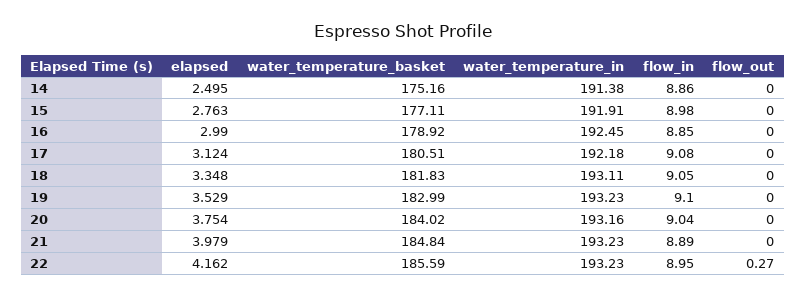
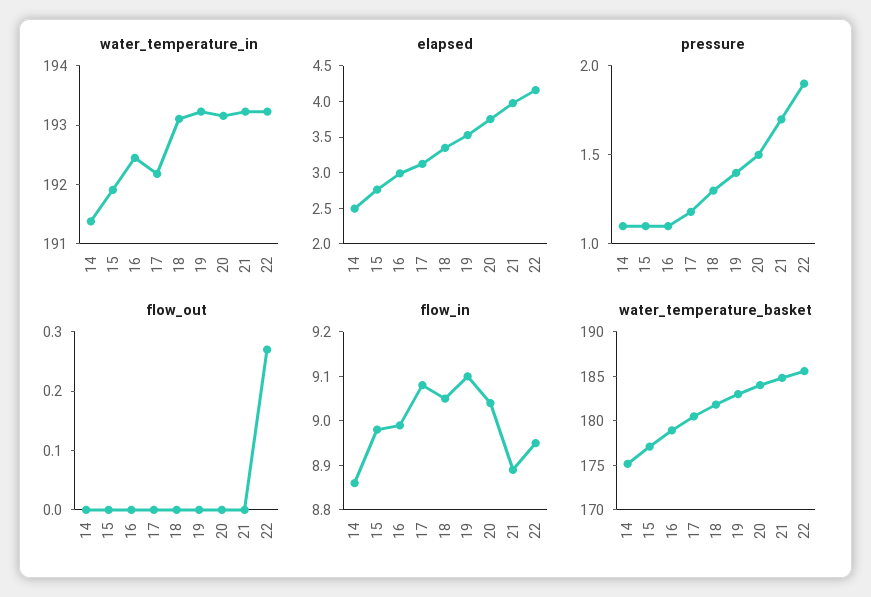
  {
    "elapsed": {
      "14": 2.495,
      "15": 2.763,
      "16": 2.99,
      "17": 3.124,
      "18": 3.348,
      "19": 3.529,
      "20": 3.754,
      "21": 3.979,
      "22": 4.162
    },
    "water_temperature_basket": {
      "14": 175.16,
      "15": 177.11,
      "16": 178.92,
      "17": 180.51,
      "18": 181.83,
      "19": 182.99,
      "20": 184.02,
      "21": 184.84,
      "22": 185.59
    },
    "water_temperature_in": {
      "14": 191.38,
      "15": 191.91,
      "16": 192.45,
      "17": 192.18,
      "18": 193.11,
      "19": 193.23,
      "20": 193.16,
      "21": 193.23,
      "22": 193.23
    },
    "flow_in": {
      "14": 8.86,
      "15": 8.98,
-     "16": 8.85,
+     "16": 9,
      "17": 9.08,
      "18": 9.05,
      "19": 9.1,
      "20": 9.04,
      "21": 8.89,
      "22": 8.95
    },
    "flow_out": {
      "14": 0,
      "15": 0,
      "16": 0,
      "17": 0,
      "18": 0,
      "19": 0,
      "20": 0,
      "21": 0,
      "22": 0.27
-   }
+   },
+   "pressure": {
+     "14": 1.1,
+     "15": 1.1,
+     "16": 1.1,
+     "17": 1.2,
+     "18": 1.3,
+     "19": 1.4,
+     "20": 1.5,
+     "21": 1.7,
+     "22": 1.9
+   }
  }

